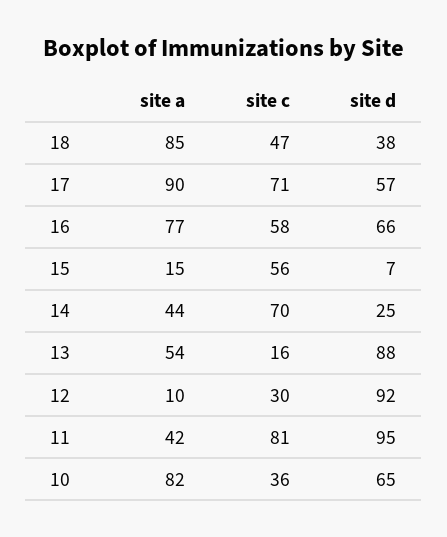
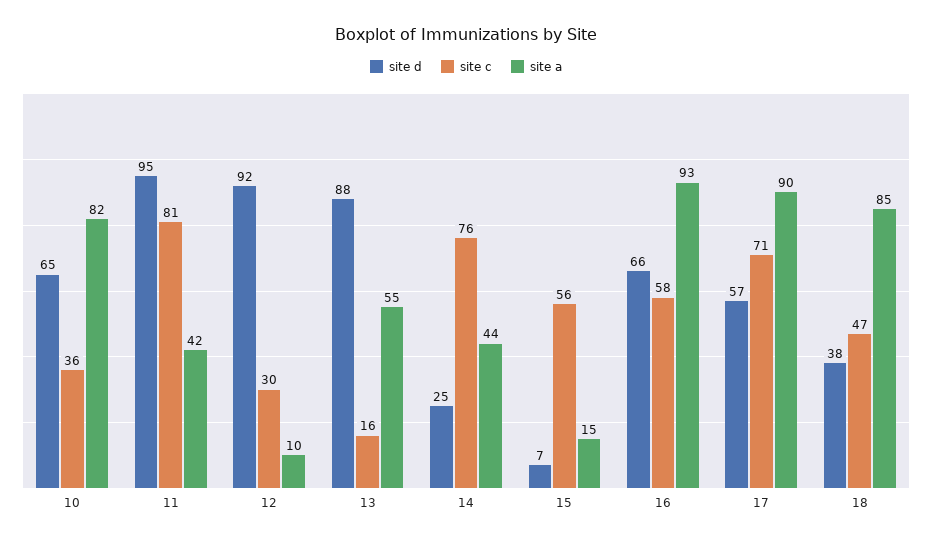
  {
    "site a": {
      "18": 85,
      "17": 90,
-     "16": 77,
+     "16": 93,
      "15": 15,
      "14": 44,
-     "13": 54,
+     "13": 55,
      "12": 10,
      "11": 42,
      "10": 82
    },
    "site c": {
      "18": 47,
      "17": 71,
      "16": 58,
      "15": 56,
-     "14": 70,
+     "14": 76,
      "13": 16,
      "12": 30,
      "11": 81,
      "10": 36
    },
    "site d": {
      "18": 38,
      "17": 57,
      "16": 66,
      "15": 7,
      "14": 25,
      "13": 88,
      "12": 92,
      "11": 95,
      "10": 65
    }
  }

